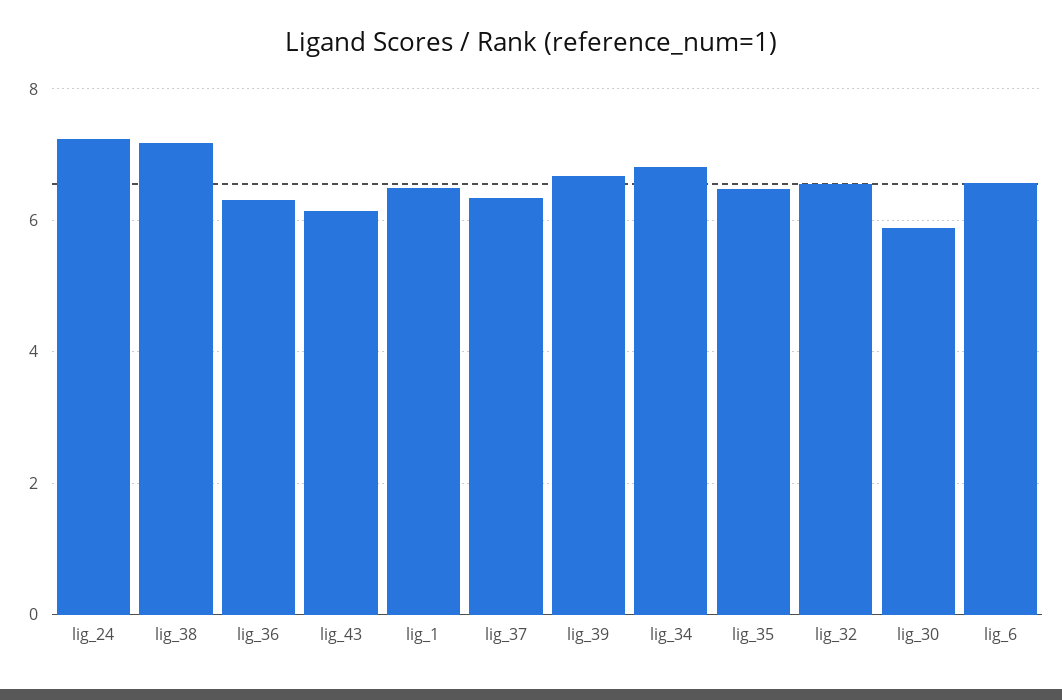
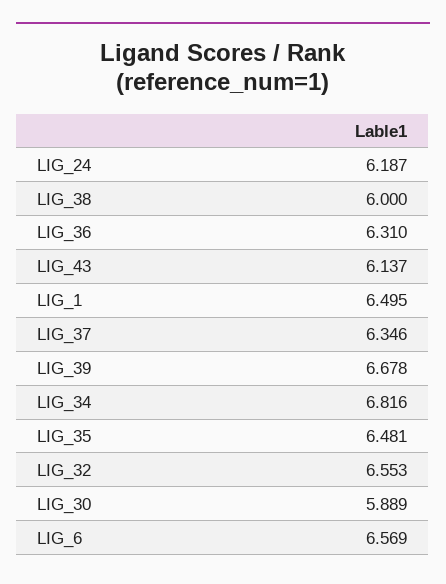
  {
-   "lig_24": 7.2,
+   "lig_24": 6.187,
-   "lig_38": 7.2,
+   "lig_38": 6,
    "lig_36": 6.31,
    "lig_43": 6.137,
    "lig_1": 6.495,
    "lig_37": 6.346,
    "lig_39": 6.678,
    "lig_34": 6.816,
    "lig_35": 6.481,
    "lig_32": 6.553,
    "lig_30": 5.889,
    "lig_6": 6.569
  }

